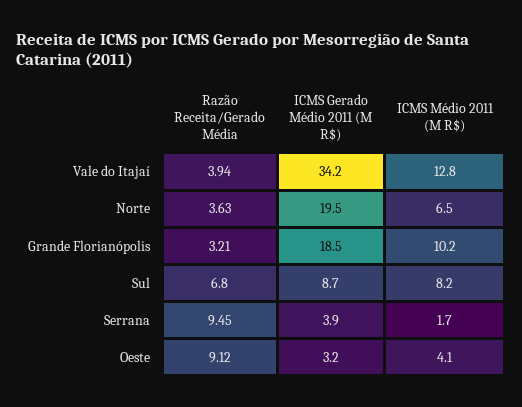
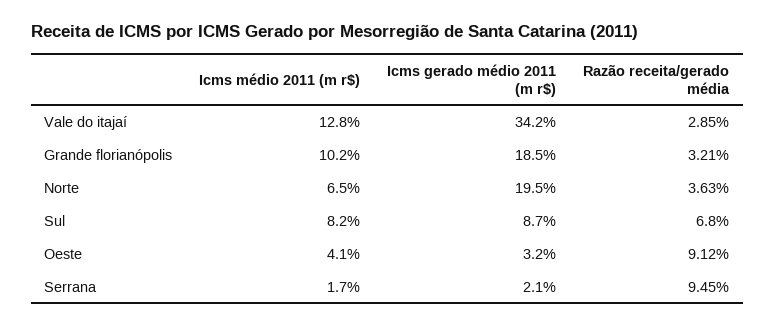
  {
    "Razão Receita/Gerado Média": {
-     "Vale do Itajaí": 3.94,
+     "Vale do Itajaí": 2.85,
      "Norte": 3.63,
      "Grande Florianópolis": 3.21,
      "Sul": 6.8,
      "Serrana": 9.45,
      "Oeste": 9.12
    },
    "ICMS Gerado Médio 2011 (M R$)": {
      "Vale do Itajaí": 34.2,
      "Norte": 19.5,
      "Grande Florianópolis": 18.5,
      "Sul": 8.7,
-     "Serrana": 3.9,
+     "Serrana": 2.1,
      "Oeste": 3.2
    },
    "ICMS Médio 2011 (M R$)": {
      "Vale do Itajaí": 12.8,
      "Norte": 6.5,
      "Grande Florianópolis": 10.2,
      "Sul": 8.2,
      "Serrana": 1.7,
      "Oeste": 4.1
    }
  }

